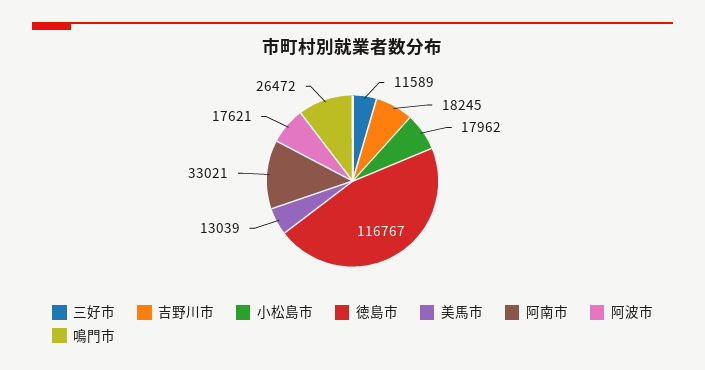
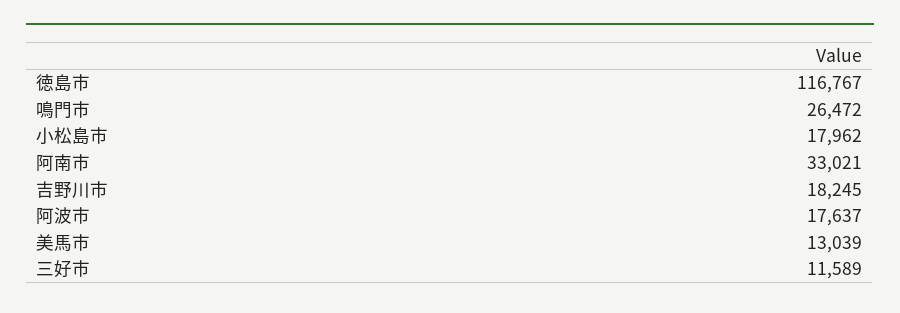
  {
    "三好市": 11589,
    "吉野川市": 18245,
    "小松島市": 17962,
    "徳島市": 116767,
    "美馬市": 13039,
    "阿南市": 33021,
-   "阿波市": 17621,
+   "阿波市": 17637,
    "鳴門市": 26472
  }

